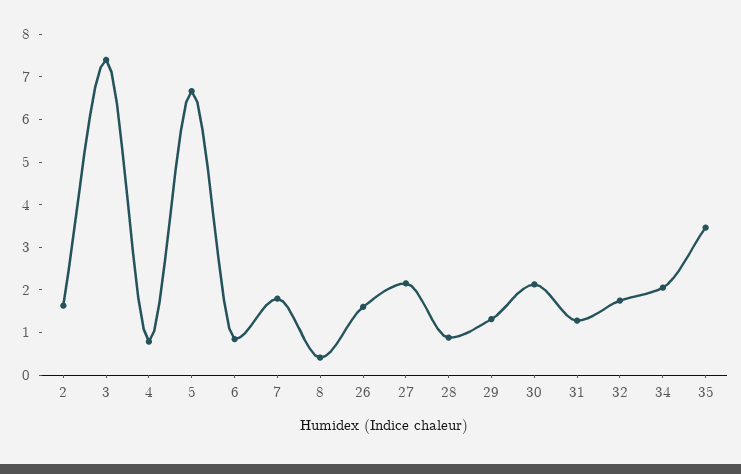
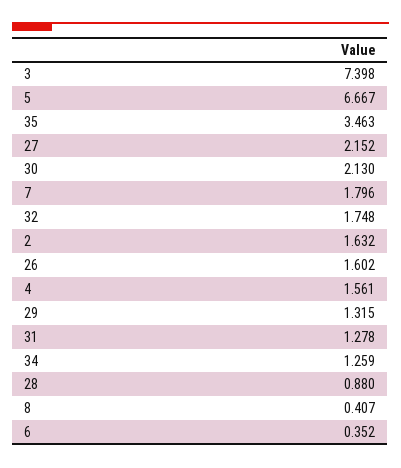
  {
    "2": 1.632,
    "3": 7.398,
-   "4": 0.8,
+   "4": 1.561,
    "5": 6.667,
-   "6": 0.8,
+   "6": 0.352,
    "7": 1.796,
    "8": 0.407,
    "26": 1.602,
    "27": 2.152,
    "28": 0.88,
    "29": 1.315,
    "30": 2.13,
    "31": 1.278,
    "32": 1.748,
-   "34": 2,
+   "34": 1.259,
    "35": 3.463
  }

